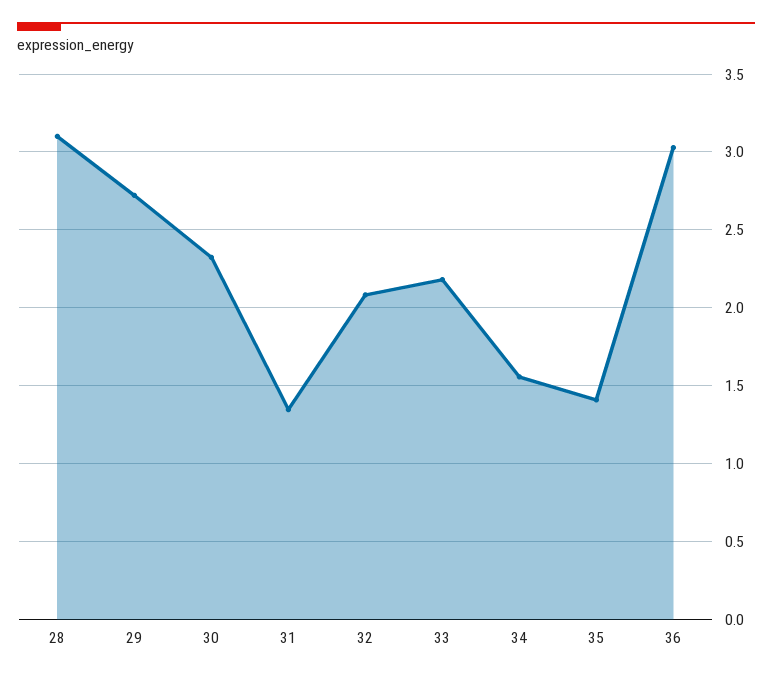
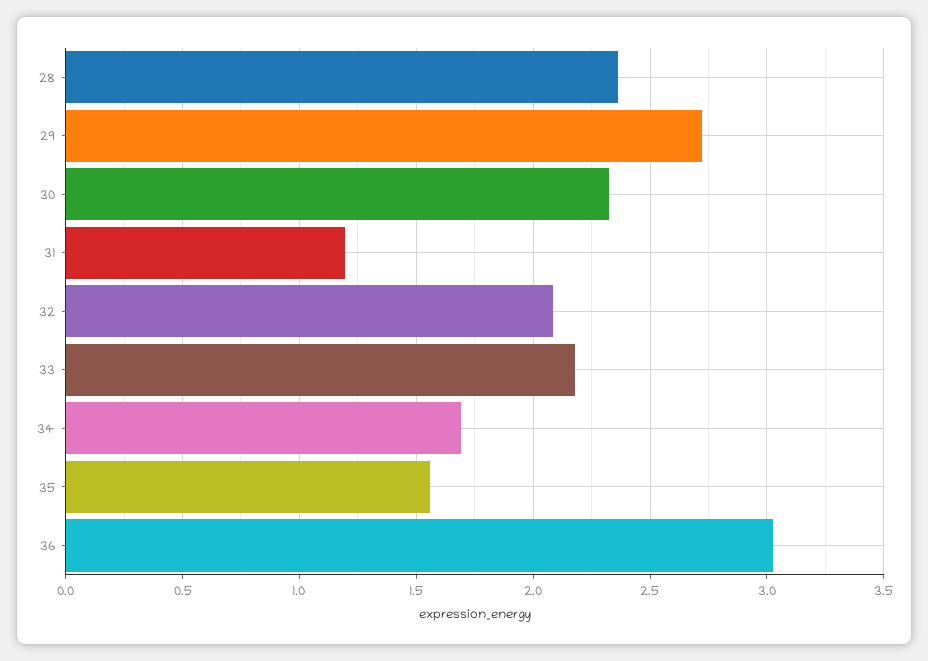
  {
-   "28": 3.1,
+   "28": 2.35,
    "29": 2.7,
    "30": 2.3,
-   "31": 1.35,
+   "31": 1.2,
    "32": 2.1,
    "33": 2.2,
-   "34": 1.55,
+   "34": 1.7,
-   "35": 1.4,
+   "35": 1.55,
    "36": 3.05
  }

